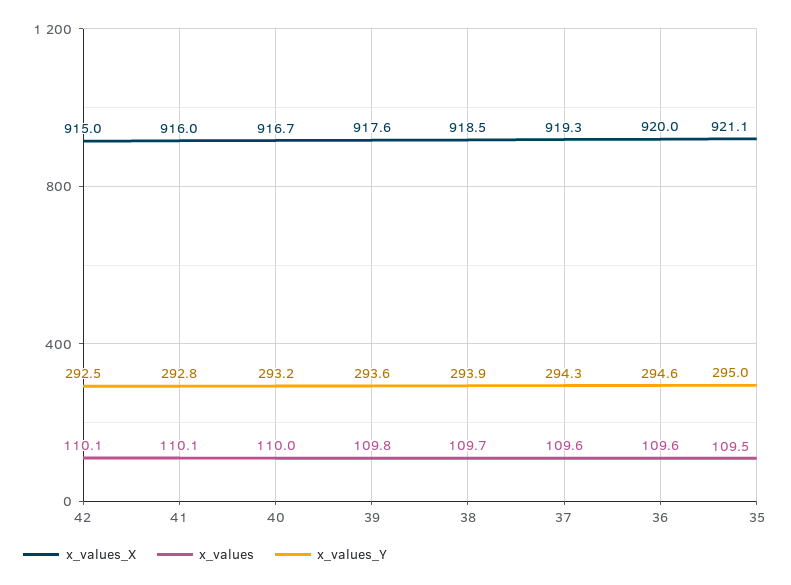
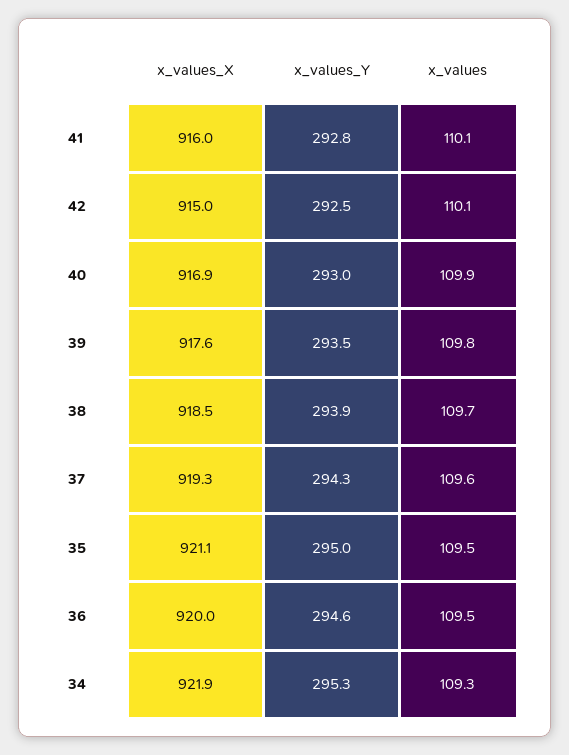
  {
    "x_values_X": {
      "42": 915,
      "41": 916,
-     "40": 916.7,
+     "40": 916.9,
      "39": 917.6,
      "38": 918.5,
      "37": 919.3,
      "36": 920,
-     "35": 921.1
+     "35": 921.1,
+     "34": 921.9
    },
    "x_values": {
      "42": 110.1,
      "41": 110.1,
-     "40": 110,
+     "40": 109.9,
      "39": 109.8,
      "38": 109.7,
      "37": 109.6,
-     "36": 109.6,
+     "36": 109.5,
-     "35": 109.5
+     "35": 109.5,
+     "34": 109.3
    },
    "x_values_Y": {
      "42": 292.5,
      "41": 292.8,
-     "40": 293.2,
+     "40": 293,
-     "39": 293.6,
+     "39": 293.5,
      "38": 293.9,
      "37": 294.3,
      "36": 294.6,
-     "35": 295
+     "35": 295,
+     "34": 295.3
    }
  }

